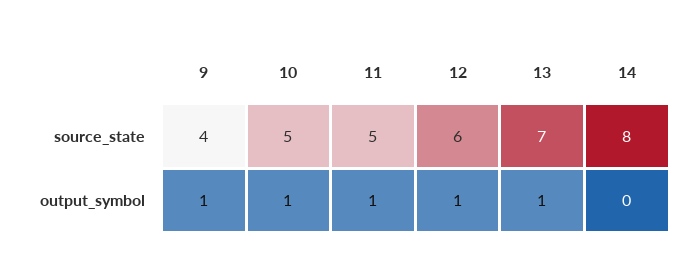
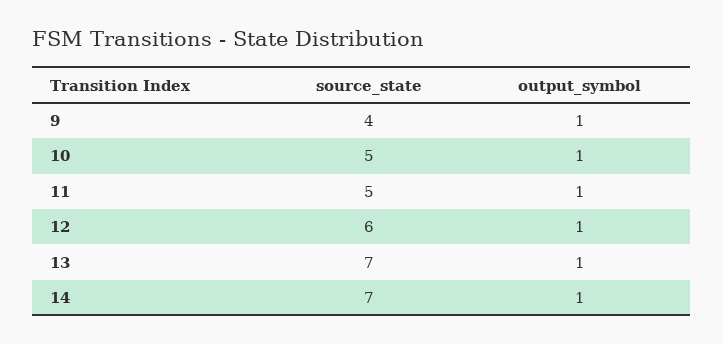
  {
    "9": {
      "source_state": 4,
      "output_symbol": 1
    },
    "10": {
      "source_state": 5,
      "output_symbol": 1
    },
    "11": {
      "source_state": 5,
      "output_symbol": 1
    },
    "12": {
      "source_state": 6,
      "output_symbol": 1
    },
    "13": {
      "source_state": 7,
      "output_symbol": 1
    },
    "14": {
-     "source_state": 8,
+     "source_state": 7,
-     "output_symbol": 0
+     "output_symbol": 1
    }
  }

